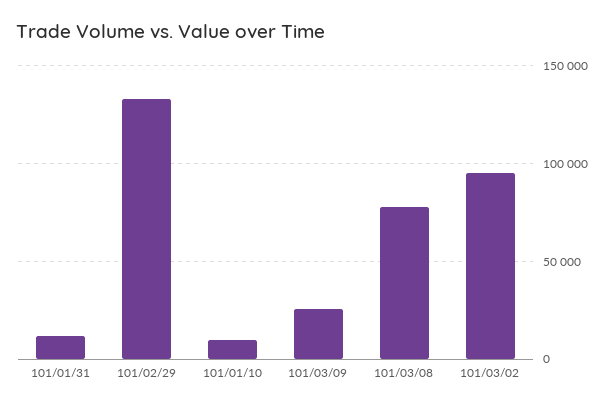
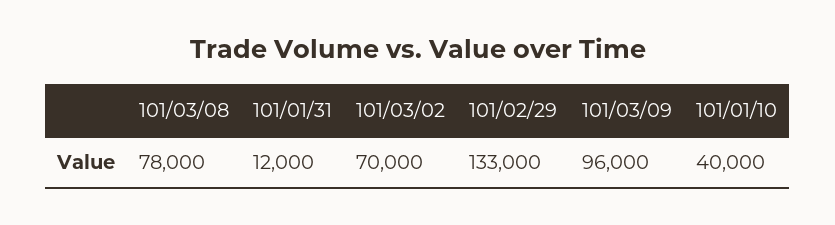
  {
    "101/01/31": 12000,
    "101/02/29": 133000,
-   "101/01/10": 10000,
+   "101/01/10": 40000,
-   "101/03/09": 25000,
+   "101/03/09": 96000,
    "101/03/08": 78000,
-   "101/03/02": 95000
+   "101/03/02": 70000
  }

